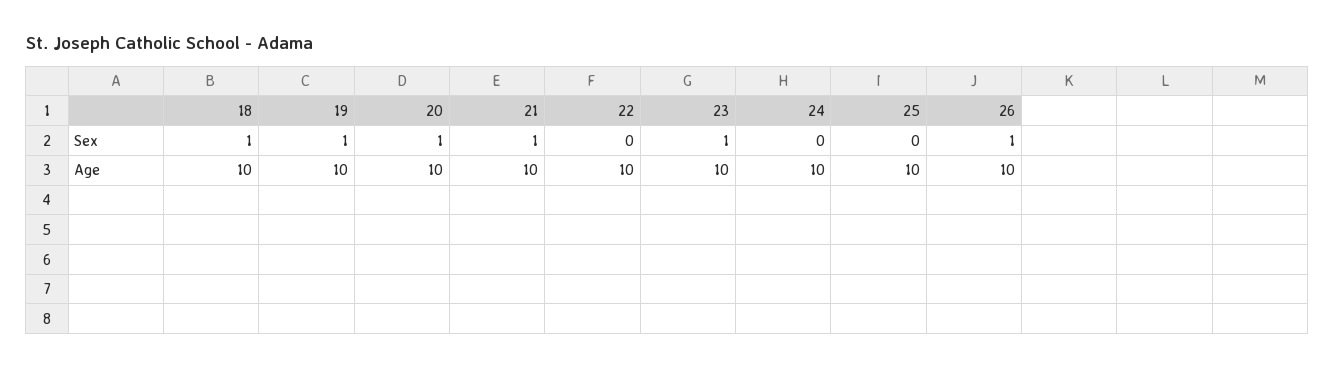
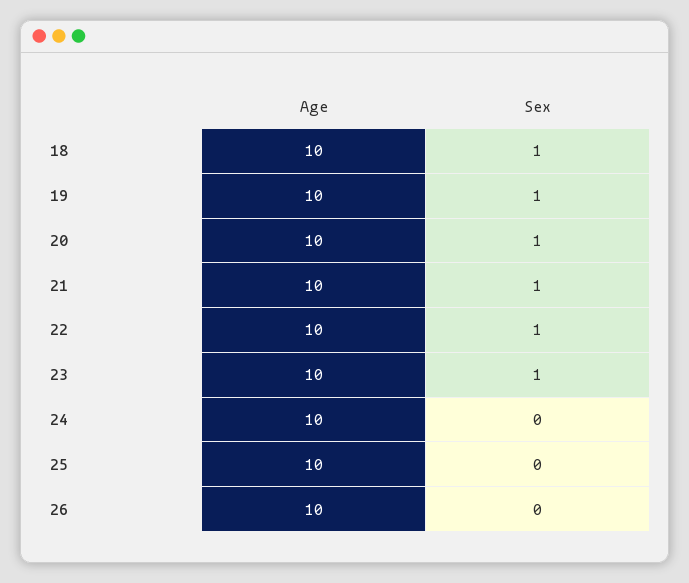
  {
    "18": {
      "Sex": 1,
      "Age": 10
    },
    "19": {
      "Sex": 1,
      "Age": 10
    },
    "20": {
      "Sex": 1,
      "Age": 10
    },
    "21": {
      "Sex": 1,
      "Age": 10
    },
    "22": {
-     "Sex": 0,
+     "Sex": 1,
      "Age": 10
    },
    "23": {
      "Sex": 1,
      "Age": 10
    },
    "24": {
      "Sex": 0,
      "Age": 10
    },
    "25": {
      "Sex": 0,
      "Age": 10
    },
    "26": {
-     "Sex": 1,
+     "Sex": 0,
      "Age": 10
    }
  }

